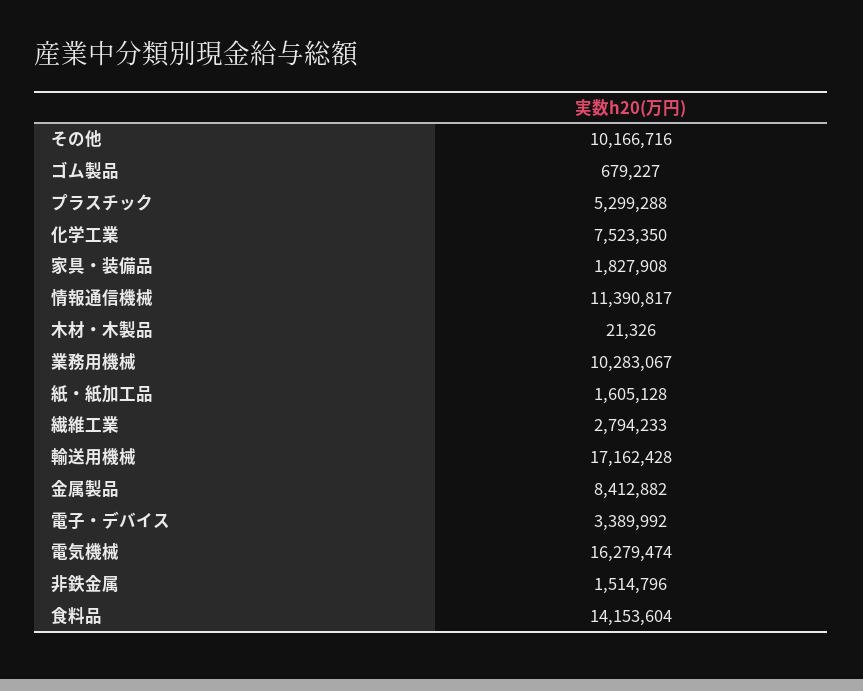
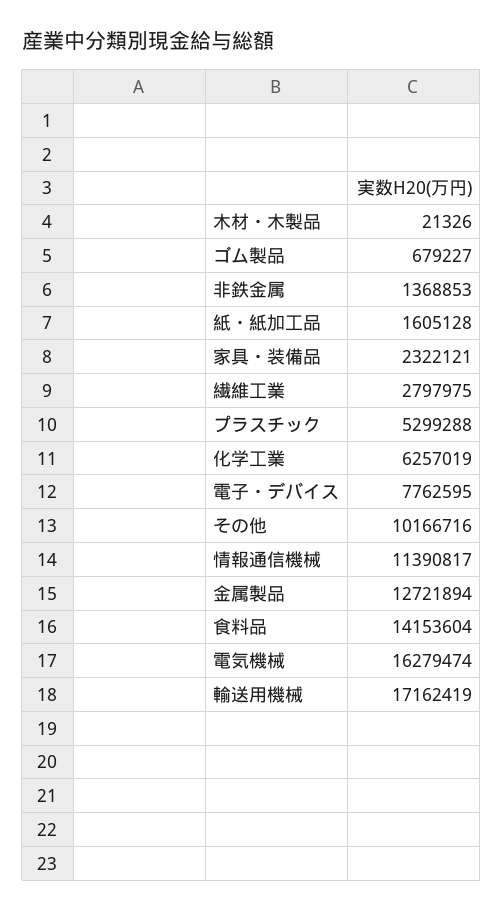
  {
    "その他": 10166716,
    "ゴム製品": 679227,
    "プラスチック": 5299288,
-   "化学工業": 7523350,
+   "化学工業": 6257019,
-   "家具・装備品": 1827908,
+   "家具・装備品": 2322121,
    "情報通信機械": 11390817,
    "木材・木製品": 21326,
-   "業務用機械": 10283067,
    "紙・紙加工品": 1605128,
-   "繊維工業": 2794233,
+   "繊維工業": 2797975,
-   "輸送用機械": 17162428,
+   "輸送用機械": 17162419,
-   "金属製品": 8412882,
+   "金属製品": 12721894,
-   "電子・デバイス": 3389992,
+   "電子・デバイス": 7762595,
    "電気機械": 16279474,
-   "非鉄金属": 1514796,
+   "非鉄金属": 1368853,
    "食料品": 14153604
  }

